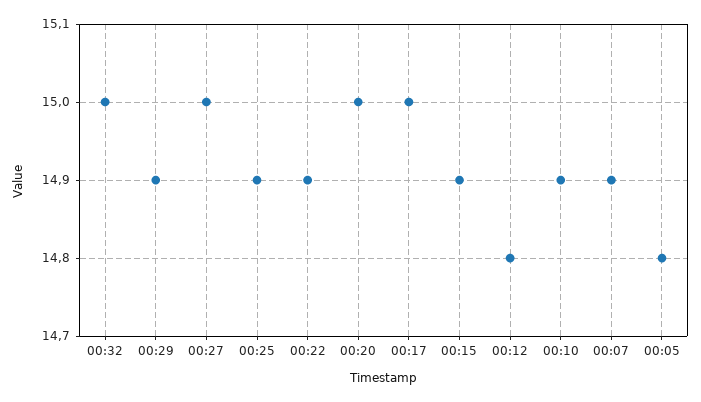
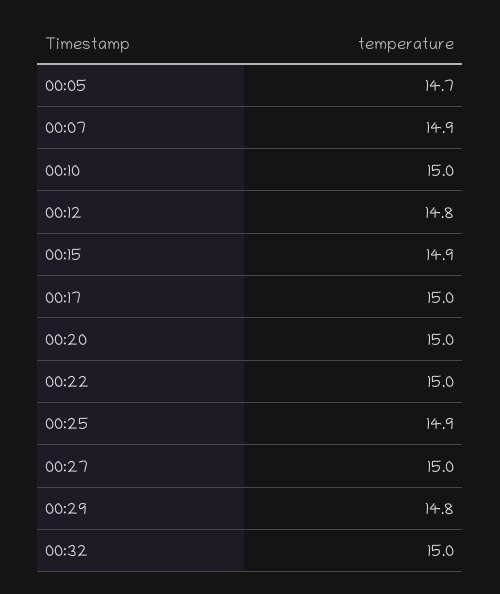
  {
    "00:32": 15,
-   "00:29": 14.9,
+   "00:29": 14.8,
    "00:27": 15,
    "00:25": 14.9,
-   "00:22": 14.9,
+   "00:22": 15,
    "00:20": 15,
    "00:17": 15,
    "00:15": 14.9,
    "00:12": 14.8,
-   "00:10": 14.9,
+   "00:10": 15,
    "00:07": 14.9,
-   "00:05": 14.8
+   "00:05": 14.7
  }

